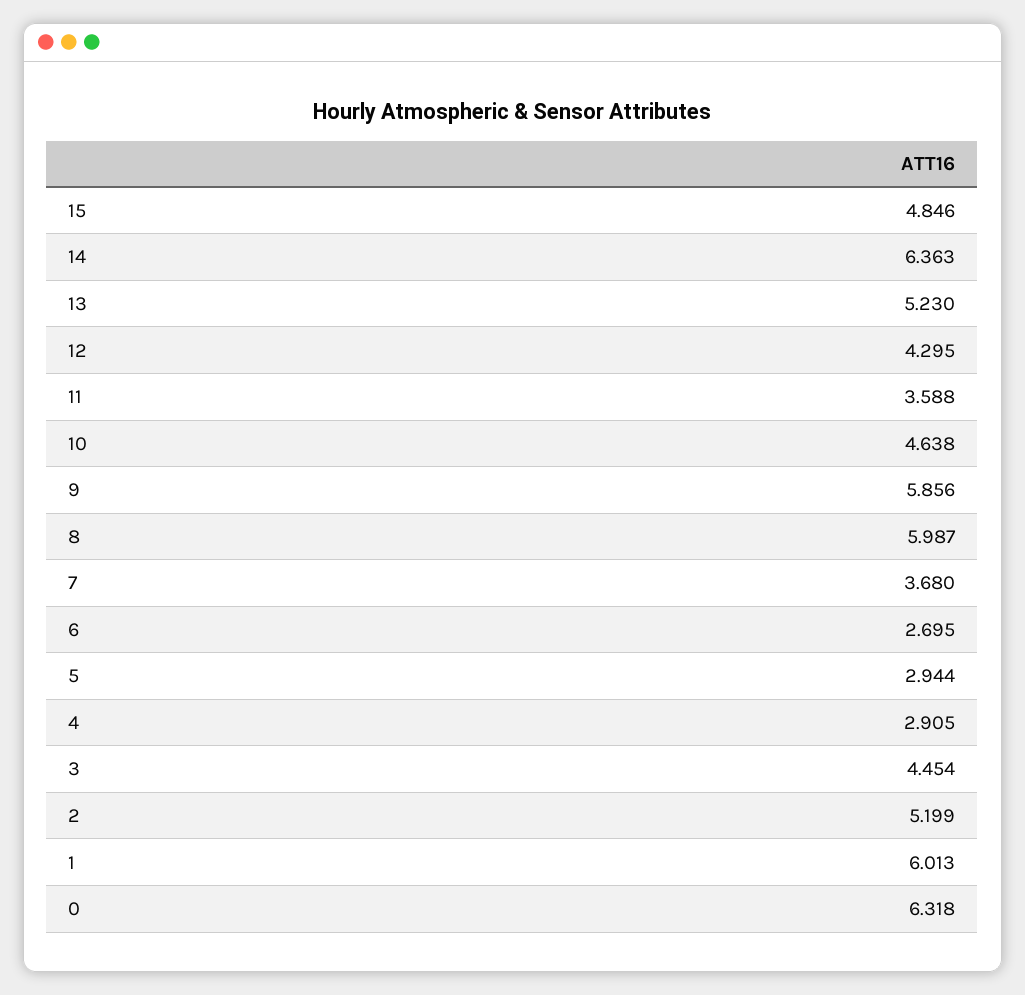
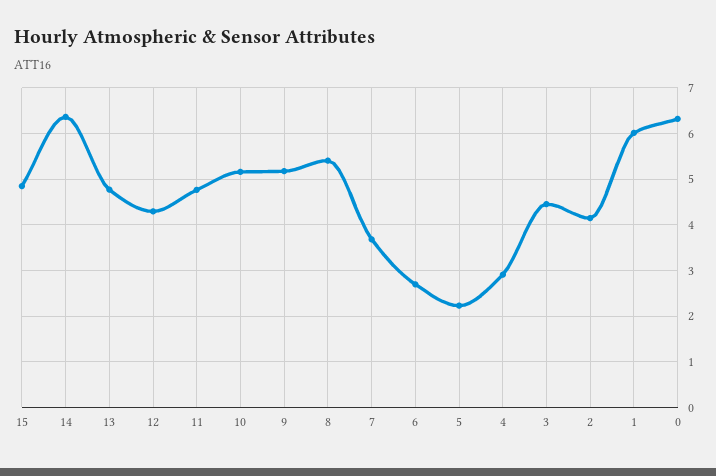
  {
    "15": 4.846,
    "14": 6.363,
-   "13": 5.23,
+   "13": 4.8,
    "12": 4.295,
-   "11": 3.588,
+   "11": 4.8,
-   "10": 4.638,
+   "10": 5.2,
-   "9": 5.856,
+   "9": 5.2,
-   "8": 5.987,
+   "8": 5.4,
    "7": 3.68,
    "6": 2.695,
-   "5": 2.944,
+   "5": 2.2,
    "4": 2.905,
    "3": 4.454,
-   "2": 5.199,
+   "2": 4.2,
    "1": 6.013,
    "0": 6.318
  }

